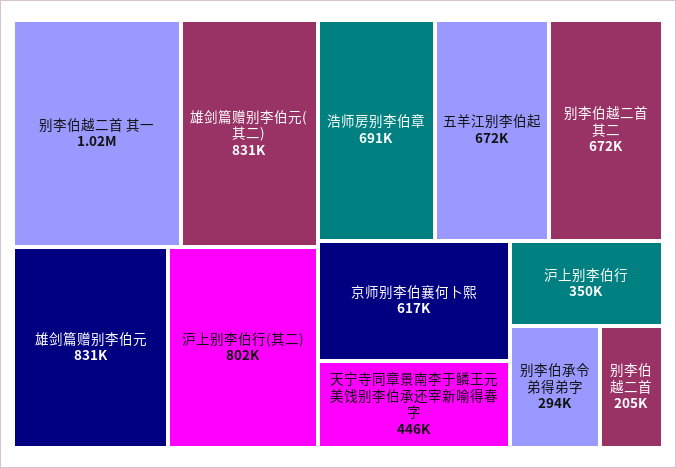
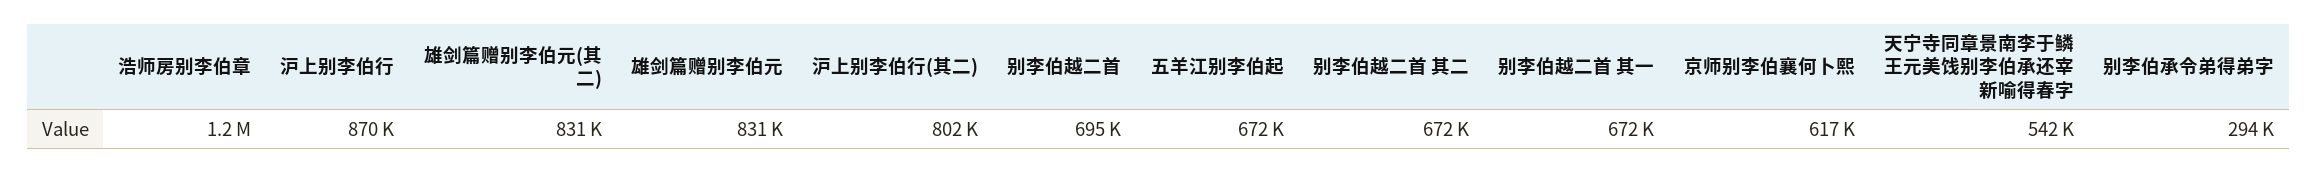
  {
-   "别李伯越二首 其一": 1020000,
+   "别李伯越二首 其一": 672000,
    "雄剑篇赠别李伯元(其二)": 831000,
    "雄剑篇赠别李伯元": 831000,
    "沪上别李伯行(其二)": 802000,
-   "浩师房别李伯章": 691000,
+   "浩师房别李伯章": 1200000,
    "五羊江别李伯起": 672000,
    "别李伯越二首 其二": 672000,
    "京师别李伯襄何卜熙": 617000,
-   "天宁寺同章景南李于鳞王元美饯别李伯承还宰新喻得春字": 446000,
+   "天宁寺同章景南李于鳞王元美饯别李伯承还宰新喻得春字": 542000,
-   "沪上别李伯行": 350000,
+   "沪上别李伯行": 870000,
    "别李伯承令弟得弟字": 294000,
-   "别李伯越二首": 205000
+   "别李伯越二首": 695000
  }

